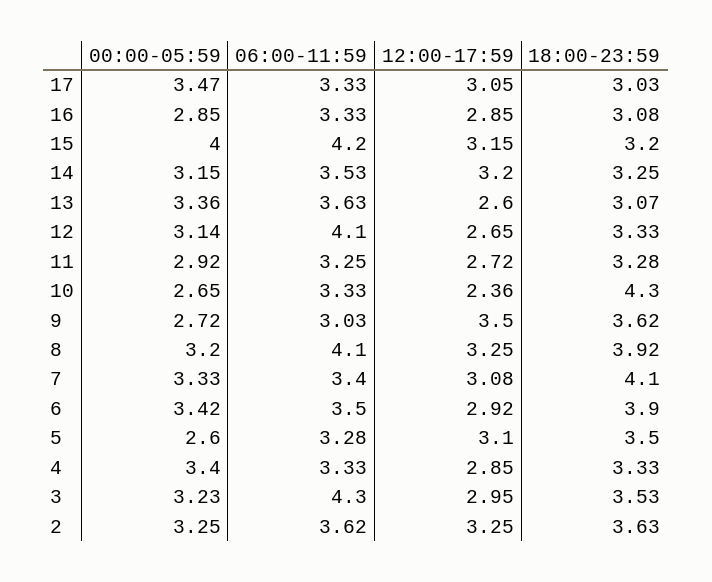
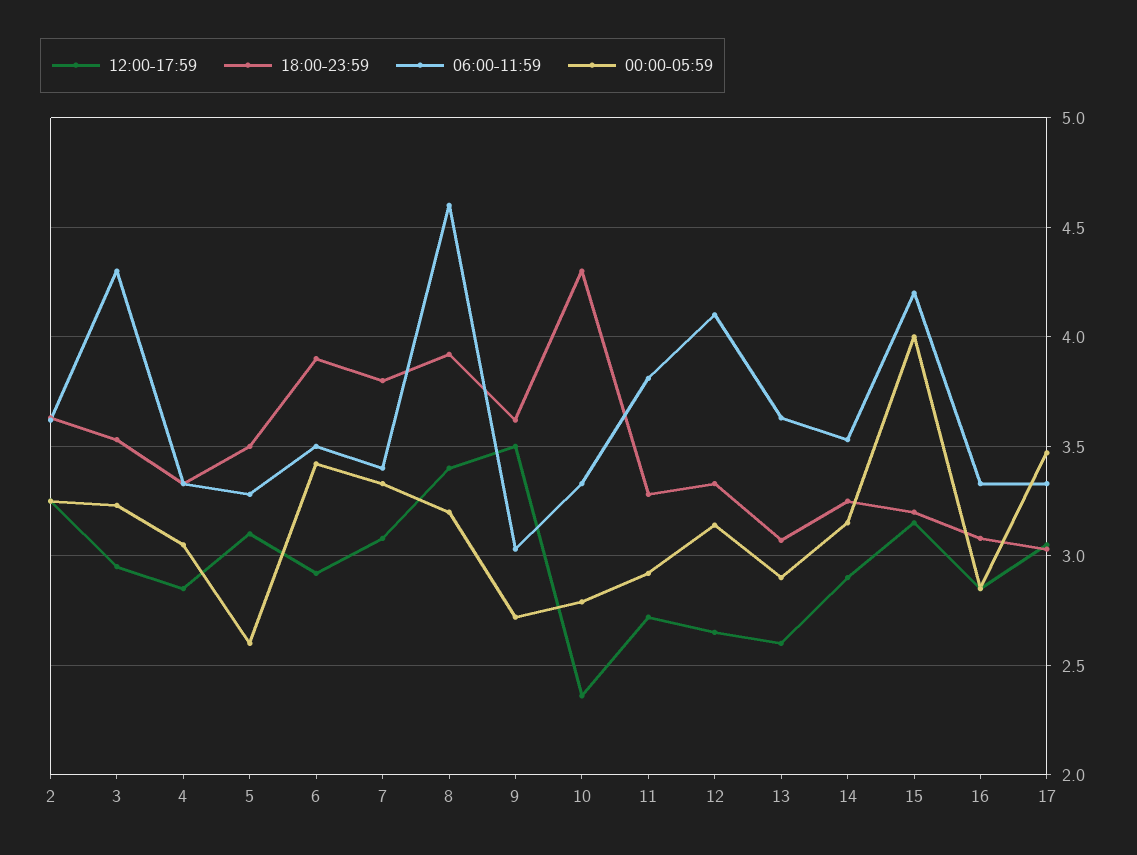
  {
    "00:00-05:59": {
      "17": 3.47,
      "16": 2.85,
      "15": 4,
      "14": 3.15,
-     "13": 3.36,
+     "13": 2.9,
      "12": 3.14,
      "11": 2.92,
-     "10": 2.65,
+     "10": 2.8,
      "9": 2.72,
      "8": 3.2,
      "7": 3.33,
      "6": 3.42,
      "5": 2.6,
-     "4": 3.4,
+     "4": 3.05,
      "3": 3.23,
      "2": 3.25
    },
    "06:00-11:59": {
      "17": 3.33,
      "16": 3.33,
      "15": 4.2,
      "14": 3.53,
      "13": 3.63,
      "12": 4.1,
-     "11": 3.25,
+     "11": 3.8,
      "10": 3.33,
      "9": 3.03,
-     "8": 4.1,
+     "8": 4.6,
      "7": 3.4,
      "6": 3.5,
      "5": 3.28,
      "4": 3.33,
      "3": 4.3,
      "2": 3.62
    },
    "12:00-17:59": {
      "17": 3.05,
      "16": 2.85,
      "15": 3.15,
-     "14": 3.2,
+     "14": 2.9,
      "13": 2.6,
      "12": 2.65,
      "11": 2.72,
      "10": 2.36,
      "9": 3.5,
-     "8": 3.25,
+     "8": 3.4,
      "7": 3.08,
      "6": 2.92,
      "5": 3.1,
      "4": 2.85,
      "3": 2.95,
      "2": 3.25
    },
    "18:00-23:59": {
      "17": 3.03,
      "16": 3.08,
      "15": 3.2,
      "14": 3.25,
      "13": 3.07,
      "12": 3.33,
      "11": 3.28,
      "10": 4.3,
      "9": 3.62,
      "8": 3.92,
-     "7": 4.1,
+     "7": 3.8,
      "6": 3.9,
      "5": 3.5,
      "4": 3.33,
      "3": 3.53,
      "2": 3.63
    }
  }

